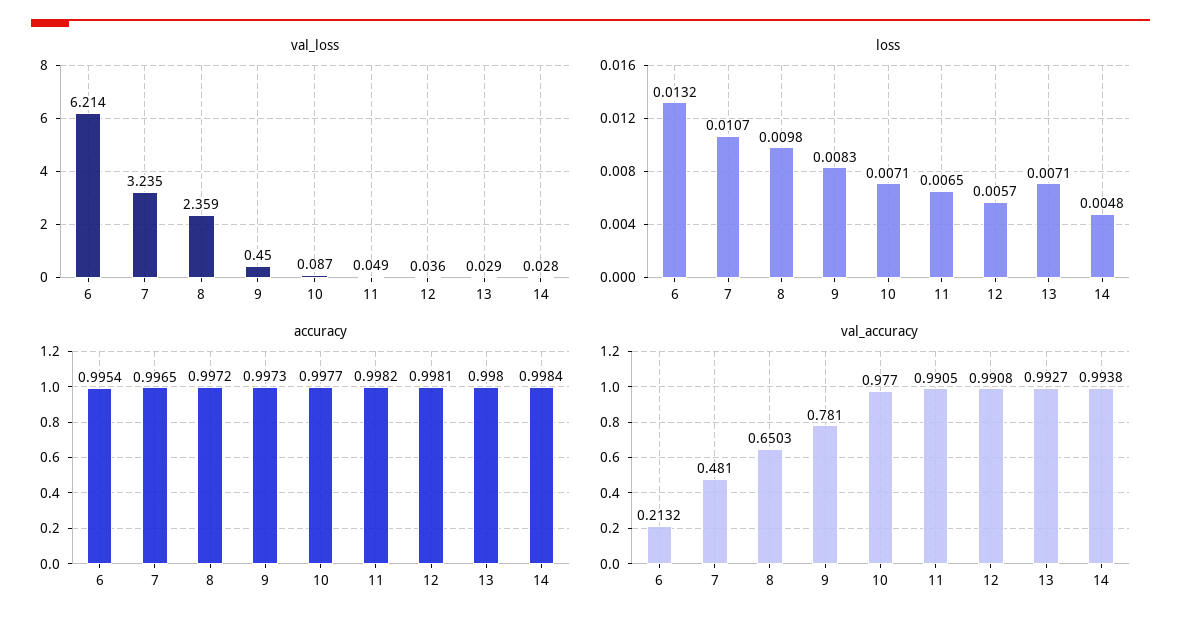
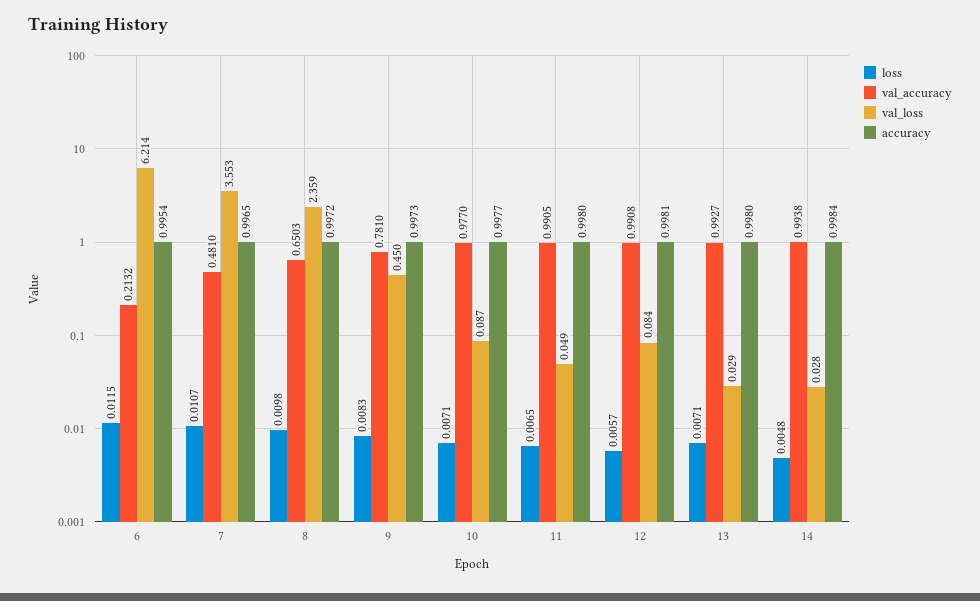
  {
    "val_loss": {
      "6": 6.214,
-     "7": 3.235,
+     "7": 3.553,
      "8": 2.359,
      "9": 0.45,
      "10": 0.087,
      "11": 0.049,
-     "12": 0.036,
+     "12": 0.084,
      "13": 0.029,
      "14": 0.028
    },
    "loss": {
-     "6": 0.0132,
+     "6": 0.0115,
      "7": 0.0107,
      "8": 0.0098,
      "9": 0.0083,
      "10": 0.0071,
      "11": 0.0065,
      "12": 0.0057,
      "13": 0.0071,
      "14": 0.0048
    },
    "accuracy": {
      "6": 0.9954,
      "7": 0.9965,
      "8": 0.9972,
      "9": 0.9973,
      "10": 0.9977,
-     "11": 0.9982,
+     "11": 0.998,
      "12": 0.9981,
      "13": 0.998,
      "14": 0.9984
    },
    "val_accuracy": {
      "6": 0.2132,
      "7": 0.481,
      "8": 0.6503,
      "9": 0.781,
      "10": 0.977,
      "11": 0.9905,
      "12": 0.9908,
      "13": 0.9927,
      "14": 0.9938
    }
  }

